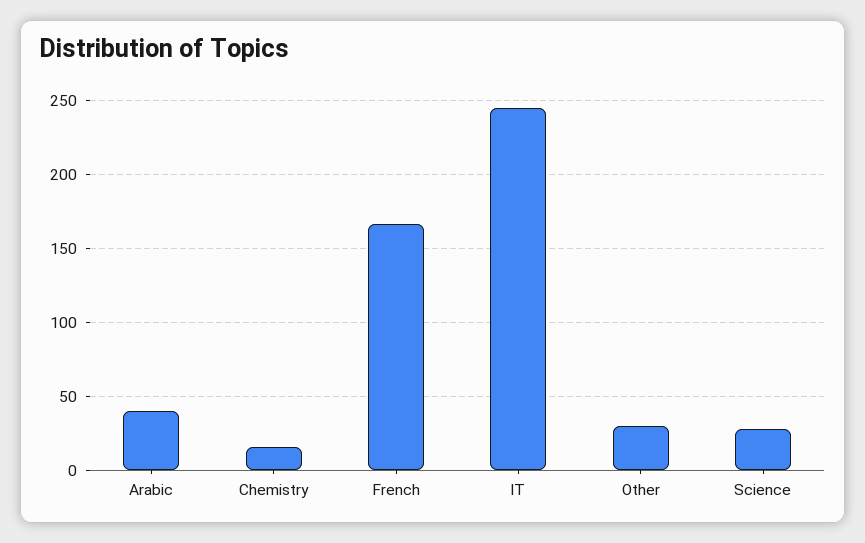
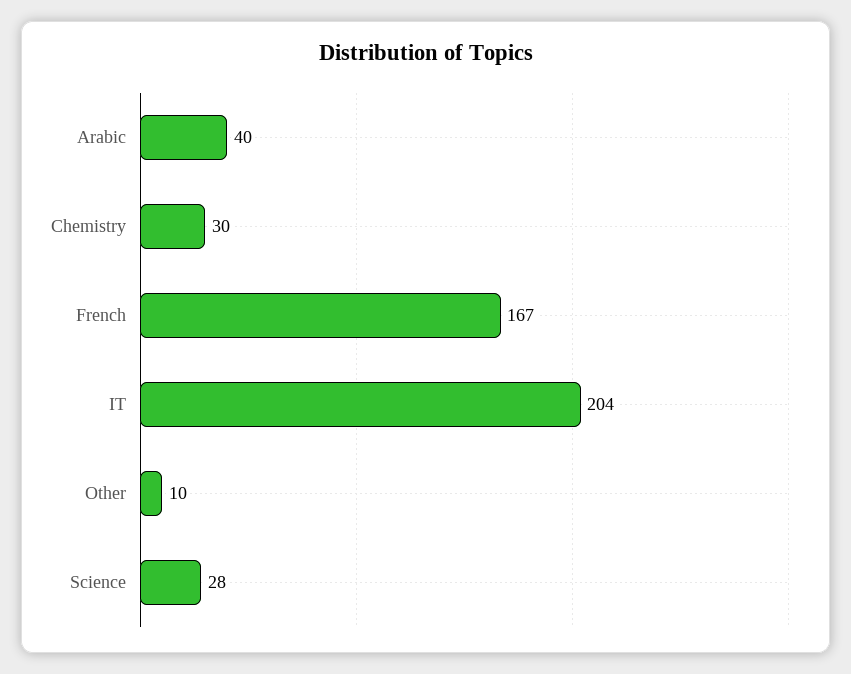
  {
    "Arabic": 40,
-   "Chemistry": 15,
+   "Chemistry": 30,
    "French": 167,
-   "IT": 245,
+   "IT": 204,
-   "Other": 30,
+   "Other": 10,
    "Science": 28
  }

